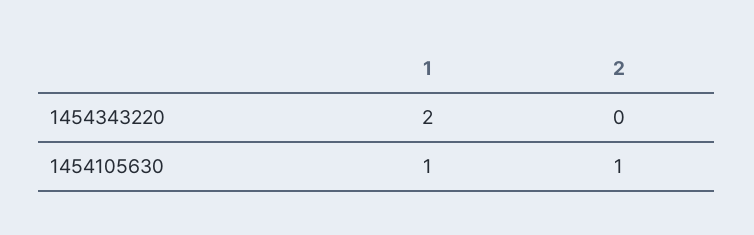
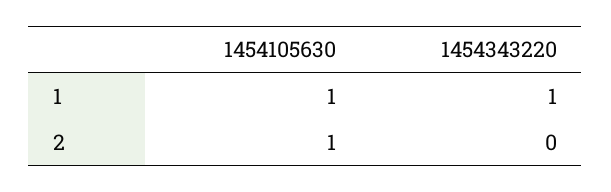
  {
    "1": {
-     "1454343220": 2,
+     "1454343220": 1,
      "1454105630": 1
    },
    "2": {
      "1454343220": 0,
      "1454105630": 1
    }
  }

